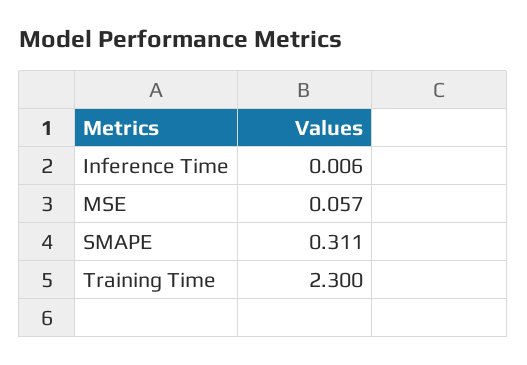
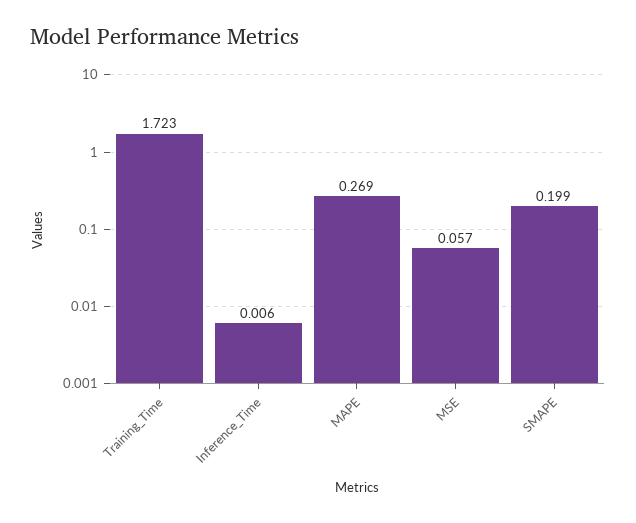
  {
    "Inference Time": 0.006,
    "MSE": 0.057,
-   "SMAPE": 0.311,
+   "SMAPE": 0.199,
-   "Training Time": 2.3
+   "Training Time": 1.723,
+   "MAPE": 0.269
  }

